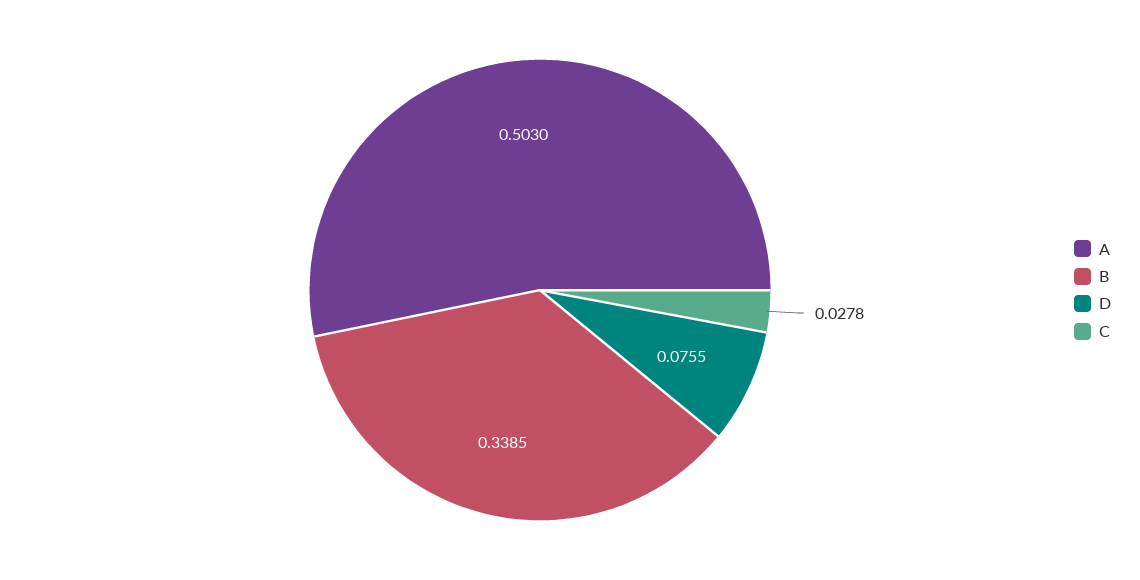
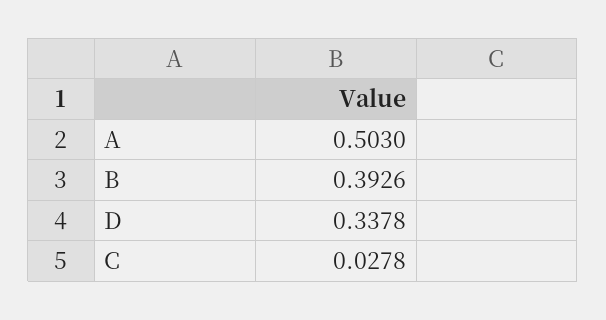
  {
    "A": 0.503,
-   "B": 0.3385,
+   "B": 0.3926,
-   "D": 0.0755,
+   "D": 0.3378,
    "C": 0.0278
  }

